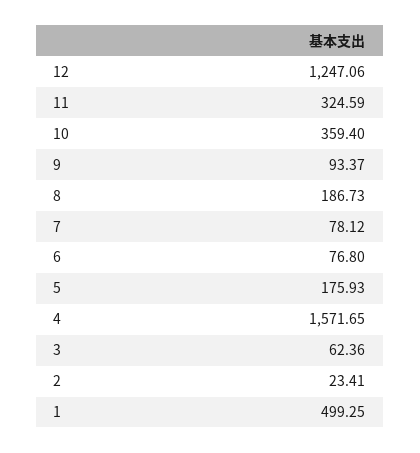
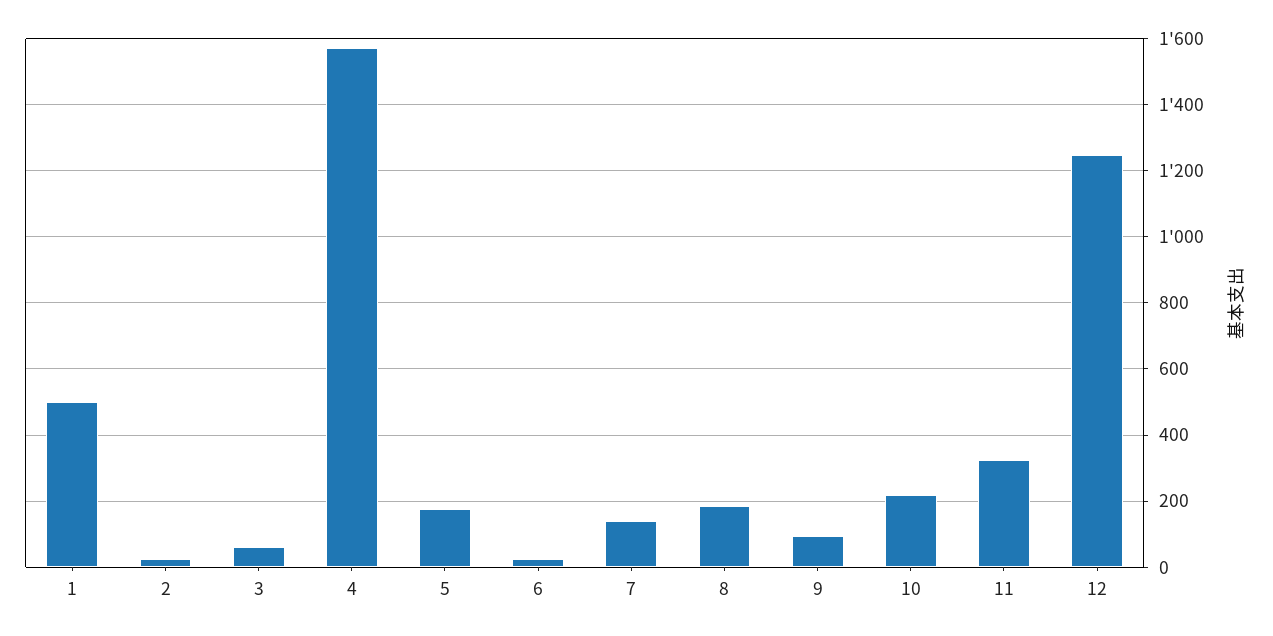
  {
    "12": 1247.06,
    "11": 324.59,
-   "10": 359.4,
+   "10": 220,
    "9": 93.37,
    "8": 186.73,
-   "7": 78.12,
+   "7": 140,
-   "6": 76.8,
+   "6": 20,
    "5": 175.93,
    "4": 1571.65,
    "3": 62.36,
    "2": 23.41,
    "1": 499.25
  }

